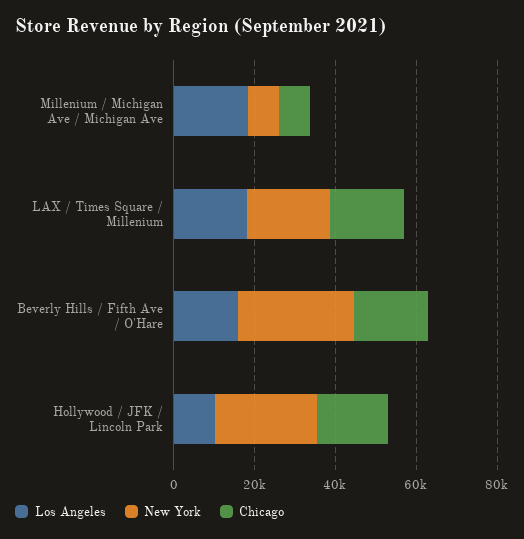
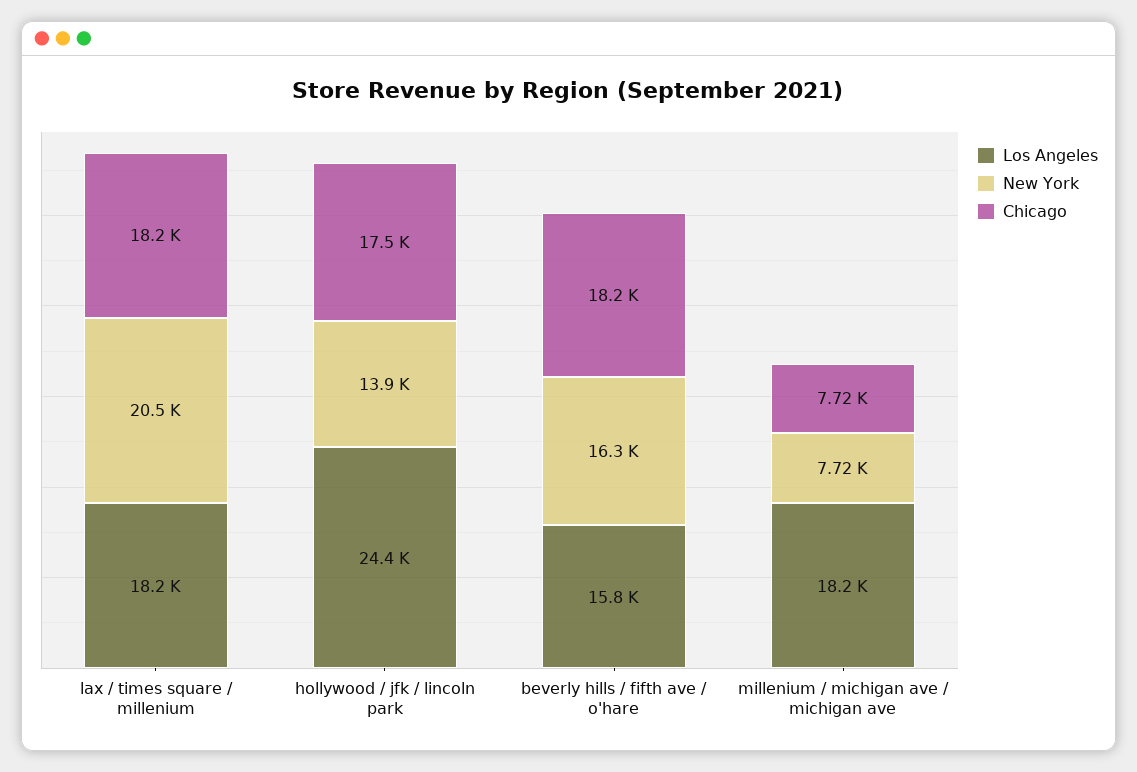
  {
    "Los Angeles": {
      "Millenium / Michigan Ave / Michigan Ave": 18200,
      "LAX / Times Square / Millenium": 18200,
      "Beverly Hills / Fifth Ave / O'Hare": 15800,
-     "Hollywood / JFK / Lincoln Park": 10000
+     "Hollywood / JFK / Lincoln Park": 24400
    },
    "New York": {
      "Millenium / Michigan Ave / Michigan Ave": 7720,
      "LAX / Times Square / Millenium": 20500,
-     "Beverly Hills / Fifth Ave / O'Hare": 30000,
+     "Beverly Hills / Fifth Ave / O'Hare": 16300,
-     "Hollywood / JFK / Lincoln Park": 25000
+     "Hollywood / JFK / Lincoln Park": 13900
    },
    "Chicago": {
      "Millenium / Michigan Ave / Michigan Ave": 7720,
      "LAX / Times Square / Millenium": 18200,
      "Beverly Hills / Fifth Ave / O'Hare": 18200,
      "Hollywood / JFK / Lincoln Park": 17500
    }
  }

